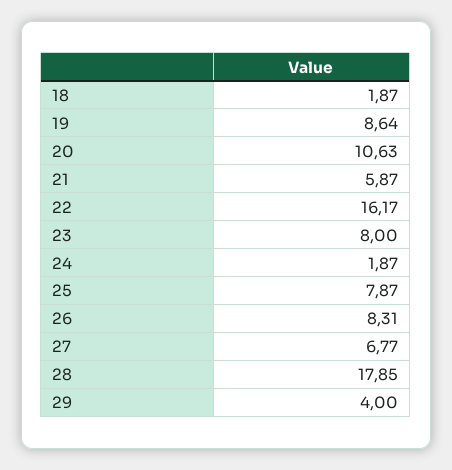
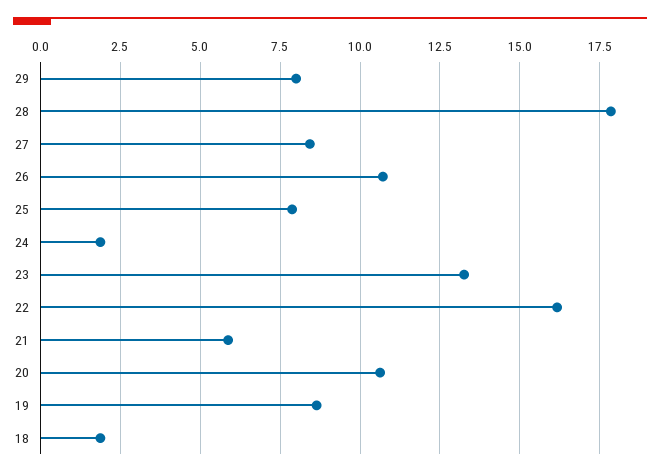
  {
    "18": 1.87,
    "19": 8.64,
    "20": 10.63,
    "21": 5.87,
    "22": 16.17,
-   "23": 8,
+   "23": 13.25,
    "24": 1.87,
    "25": 7.87,
-   "26": 8.31,
+   "26": 10.75,
-   "27": 6.77,
+   "27": 8.5,
    "28": 17.85,
-   "29": 4
+   "29": 8
  }

